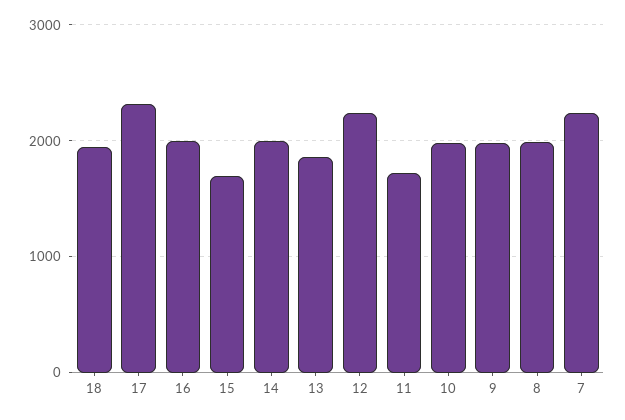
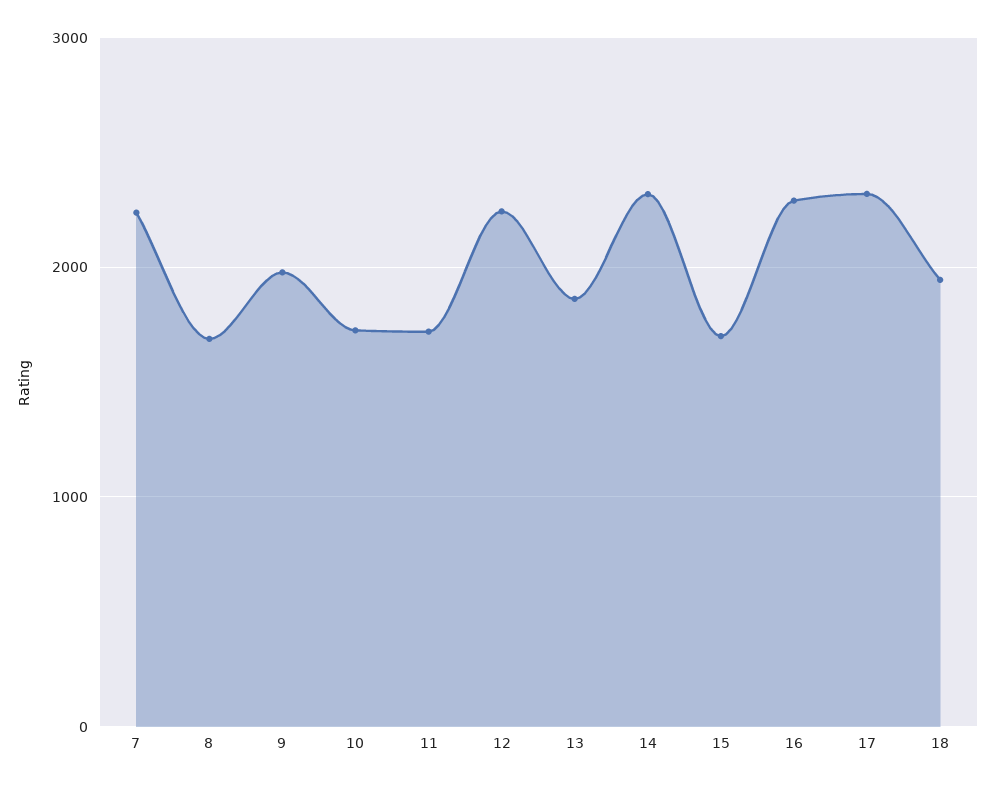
  {
    "18": 1900,
    "17": 2300,
-   "16": 2000,
+   "16": 2300,
    "15": 1700,
-   "14": 2000,
+   "14": 2300,
    "13": 1900,
    "12": 2200,
    "11": 1700,
-   "10": 2000,
+   "10": 1700,
    "9": 2000,
-   "8": 2000,
+   "8": 1700,
    "7": 2200
  }

